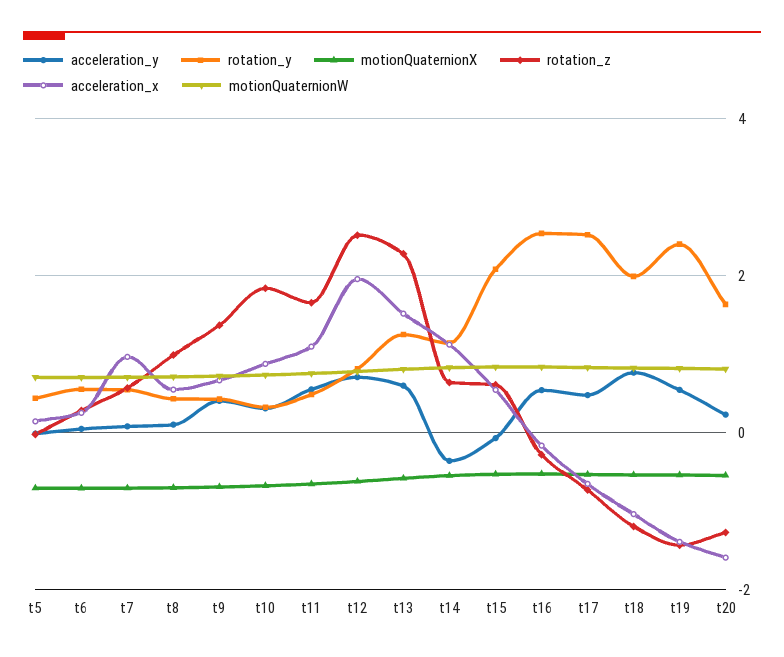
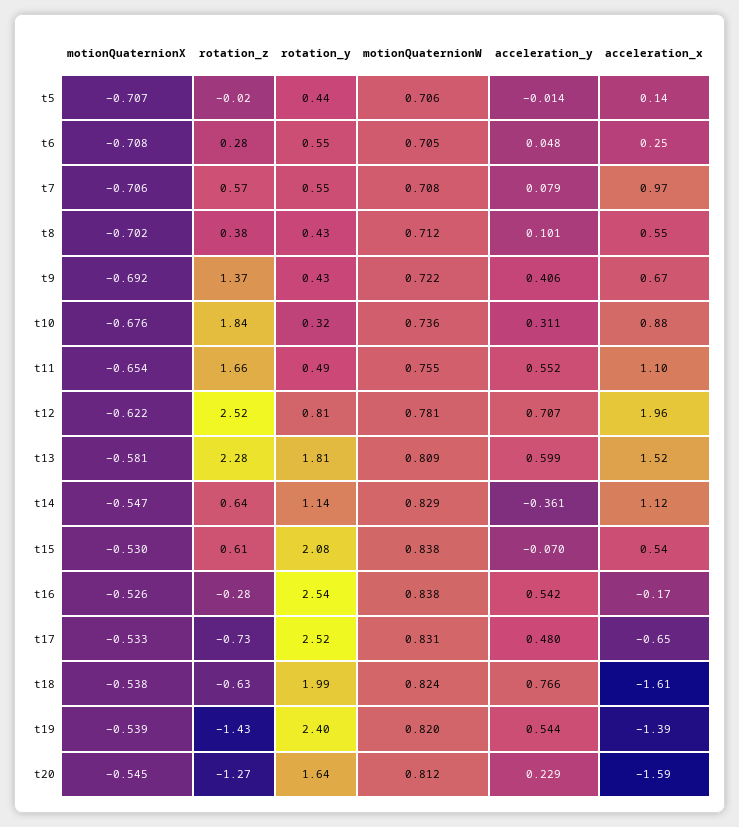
  {
    "acceleration_y": {
      "t5": -0.014,
      "t6": 0.048,
      "t7": 0.079,
      "t8": 0.101,
      "t9": 0.406,
      "t10": 0.311,
      "t11": 0.552,
      "t12": 0.707,
      "t13": 0.599,
      "t14": -0.361,
      "t15": -0.07,
      "t16": 0.542,
      "t17": 0.48,
      "t18": 0.766,
      "t19": 0.544,
      "t20": 0.229
    },
    "rotation_y": {
      "t5": 0.44,
      "t6": 0.55,
      "t7": 0.55,
      "t8": 0.43,
      "t9": 0.43,
      "t10": 0.32,
      "t11": 0.49,
      "t12": 0.81,
-     "t13": 1.2,
+     "t13": 1.81,
      "t14": 1.14,
      "t15": 2.08,
      "t16": 2.54,
      "t17": 2.52,
      "t18": 1.99,
      "t19": 2.4,
      "t20": 1.64
    },
    "motionQuaternionX": {
      "t5": -0.707,
      "t6": -0.708,
      "t7": -0.706,
      "t8": -0.702,
      "t9": -0.692,
      "t10": -0.676,
      "t11": -0.654,
      "t12": -0.622,
      "t13": -0.581,
      "t14": -0.547,
      "t15": -0.53,
      "t16": -0.526,
      "t17": -0.533,
      "t18": -0.538,
      "t19": -0.539,
      "t20": -0.545
    },
    "rotation_z": {
      "t5": -0.02,
      "t6": 0.28,
      "t7": 0.57,
-     "t8": 1,
+     "t8": 0.38,
      "t9": 1.37,
      "t10": 1.84,
      "t11": 1.66,
      "t12": 2.52,
      "t13": 2.28,
      "t14": 0.64,
      "t15": 0.61,
      "t16": -0.28,
      "t17": -0.73,
-     "t18": -1.2,
+     "t18": -0.63,
      "t19": -1.43,
      "t20": -1.27
    },
    "acceleration_x": {
      "t5": 0.14,
      "t6": 0.25,
      "t7": 0.97,
      "t8": 0.55,
      "t9": 0.67,
      "t10": 0.88,
      "t11": 1.1,
      "t12": 1.96,
      "t13": 1.52,
      "t14": 1.12,
      "t15": 0.54,
      "t16": -0.17,
      "t17": -0.65,
-     "t18": -1,
+     "t18": -1.61,
      "t19": -1.39,
      "t20": -1.59
    },
    "motionQuaternionW": {
      "t5": 0.706,
      "t6": 0.705,
      "t7": 0.708,
      "t8": 0.712,
      "t9": 0.722,
      "t10": 0.736,
      "t11": 0.755,
      "t12": 0.781,
      "t13": 0.809,
      "t14": 0.829,
      "t15": 0.838,
      "t16": 0.838,
      "t17": 0.831,
      "t18": 0.824,
      "t19": 0.82,
      "t20": 0.812
    }
  }

